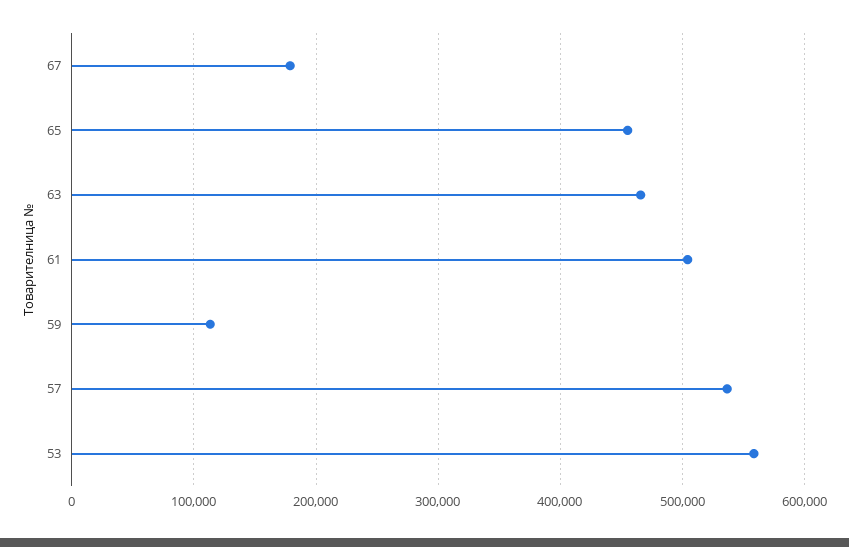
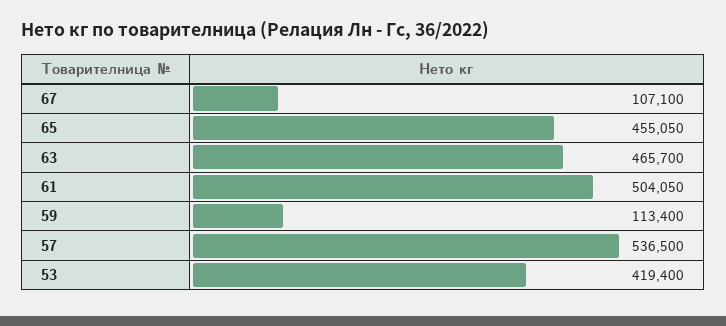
  {
-   "67": 180000,
+   "67": 107100,
    "65": 455050,
    "63": 465700,
    "61": 504050,
    "59": 113400,
    "57": 536500,
-   "53": 560000
+   "53": 419400
  }

